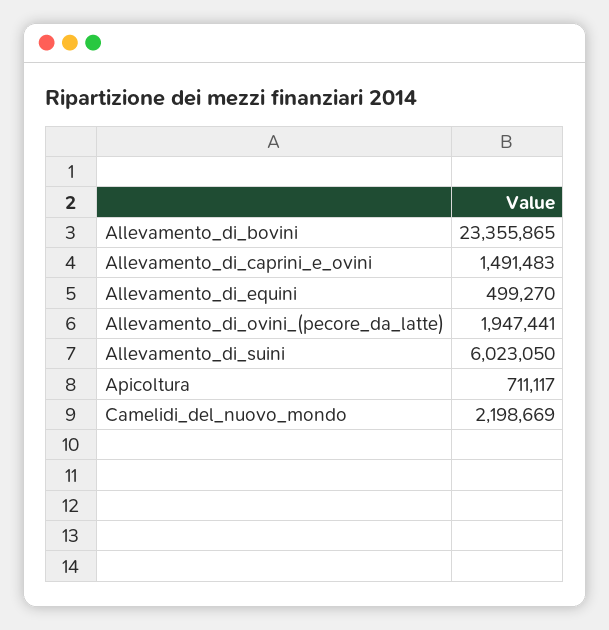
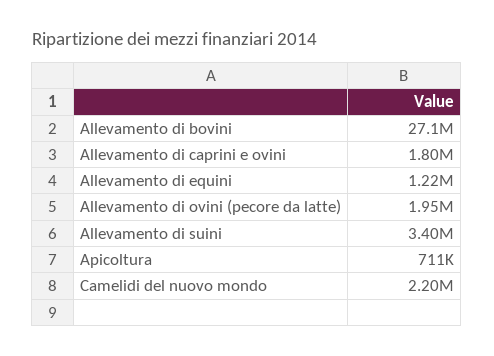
  {
-   "Allevamento_di_bovini": 23355865,
+   "Allevamento_di_bovini": 27100000,
-   "Allevamento_di_caprini_e_ovini": 1491483,
+   "Allevamento_di_caprini_e_ovini": 1800000,
-   "Allevamento_di_equini": 499270,
+   "Allevamento_di_equini": 1220000,
    "Allevamento_di_ovini_(pecore_da_latte)": 1947441,
-   "Allevamento_di_suini": 6023050,
+   "Allevamento_di_suini": 3400000,
    "Apicoltura": 711117,
    "Camelidi_del_nuovo_mondo": 2198669
  }

